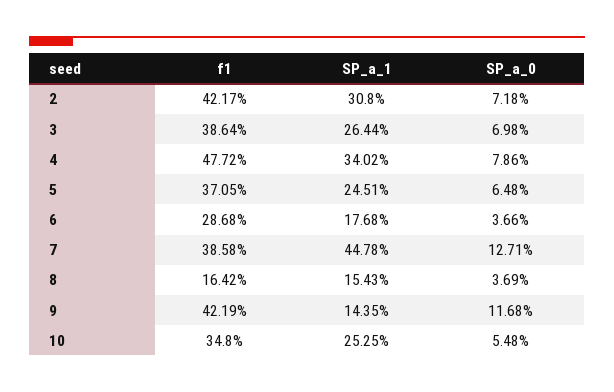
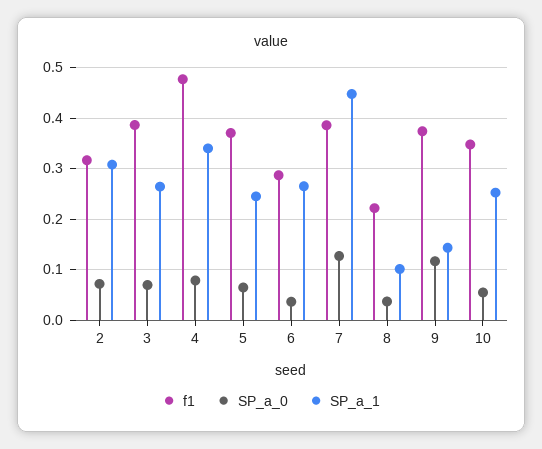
  {
    "f1": {
-     "2": 0.4217,
+     "2": 0.32,
      "3": 0.3864,
      "4": 0.4772,
      "5": 0.3705,
      "6": 0.2868,
      "7": 0.3858,
-     "8": 0.1642,
+     "8": 0.22,
-     "9": 0.4219,
+     "9": 0.38,
      "10": 0.348
    },
    "SP_a_1": {
      "2": 0.308,
      "3": 0.2644,
      "4": 0.3402,
      "5": 0.2451,
-     "6": 0.1768,
+     "6": 0.26,
      "7": 0.4478,
-     "8": 0.1543,
+     "8": 0.1,
      "9": 0.1435,
      "10": 0.2525
    },
    "SP_a_0": {
      "2": 0.0718,
      "3": 0.0698,
      "4": 0.0786,
      "5": 0.0648,
      "6": 0.0366,
      "7": 0.1271,
      "8": 0.0369,
      "9": 0.1168,
      "10": 0.0548
    }
  }

